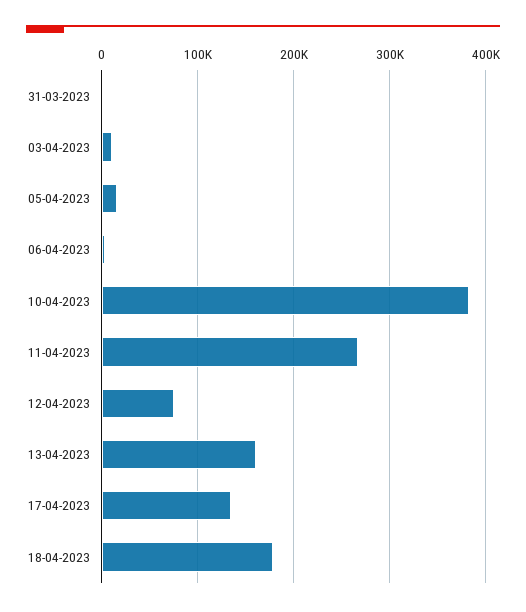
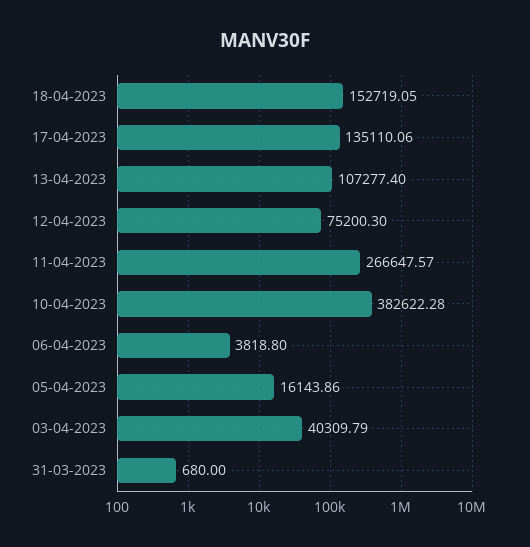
  {
    "31-03-2023": 680,
-   "03-04-2023": 10000,
+   "03-04-2023": 40309.79,
    "05-04-2023": 16143.86,
    "06-04-2023": 3818.8,
    "10-04-2023": 382622.28,
    "11-04-2023": 266647.57,
    "12-04-2023": 75200.3,
-   "13-04-2023": 160000,
+   "13-04-2023": 107277.4,
    "17-04-2023": 135110.06,
-   "18-04-2023": 180000
+   "18-04-2023": 152719.05
  }

